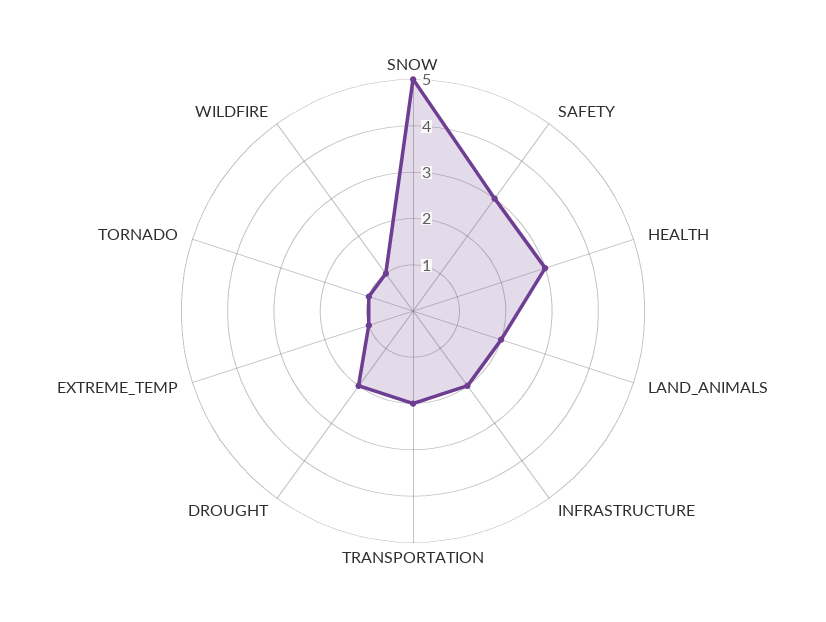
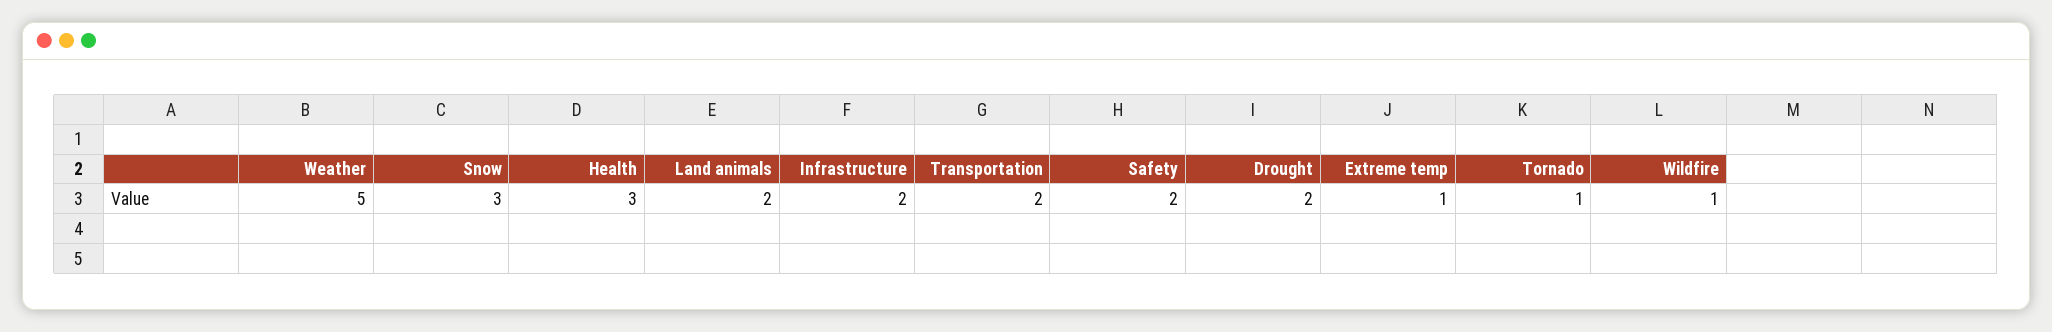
  {
-   "SNOW": 5,
+   "SNOW": 3,
-   "SAFETY": 3,
+   "SAFETY": 2,
    "HEALTH": 3,
    "LAND_ANIMALS": 2,
    "INFRASTRUCTURE": 2,
    "TRANSPORTATION": 2,
    "DROUGHT": 2,
    "EXTREME_TEMP": 1,
    "TORNADO": 1,
-   "WILDFIRE": 1
+   "WILDFIRE": 1,
+   "Weather": 5
  }

